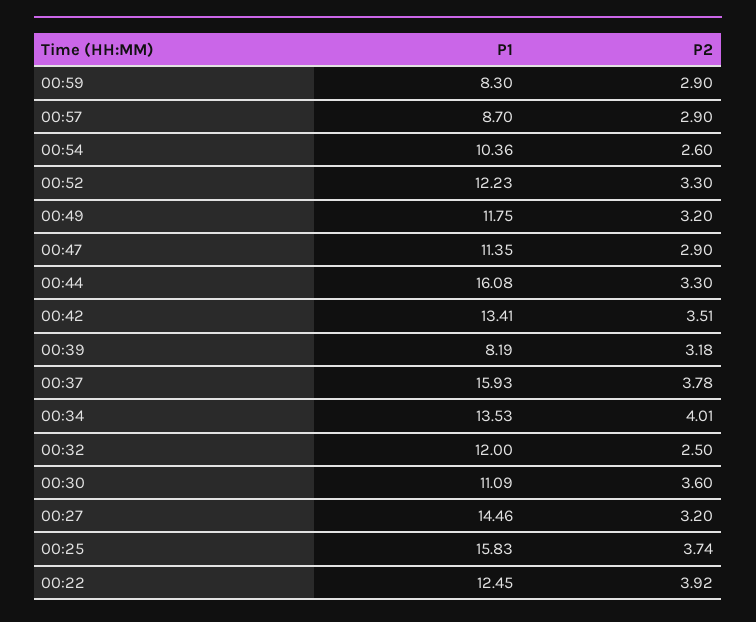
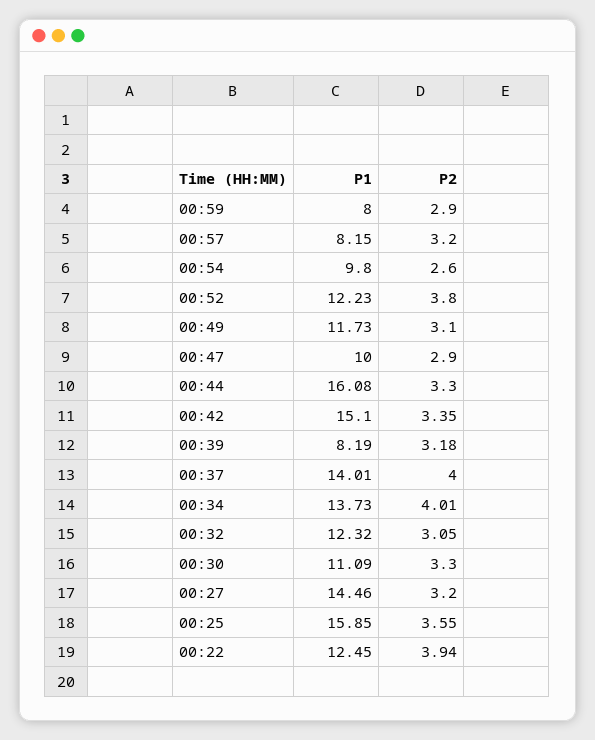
  {
    "P1": {
-     "00:59": 8.3,
+     "00:59": 8,
-     "00:57": 8.7,
+     "00:57": 8.15,
-     "00:54": 10.36,
+     "00:54": 9.8,
      "00:52": 12.23,
-     "00:49": 11.75,
+     "00:49": 11.73,
-     "00:47": 11.35,
+     "00:47": 10,
      "00:44": 16.08,
-     "00:42": 13.41,
+     "00:42": 15.1,
      "00:39": 8.19,
-     "00:37": 15.93,
+     "00:37": 14.01,
-     "00:34": 13.53,
+     "00:34": 13.73,
-     "00:32": 12,
+     "00:32": 12.32,
      "00:30": 11.09,
      "00:27": 14.46,
-     "00:25": 15.83,
+     "00:25": 15.85,
      "00:22": 12.45
    },
    "P2": {
      "00:59": 2.9,
-     "00:57": 2.9,
+     "00:57": 3.2,
      "00:54": 2.6,
-     "00:52": 3.3,
+     "00:52": 3.8,
-     "00:49": 3.2,
+     "00:49": 3.1,
      "00:47": 2.9,
      "00:44": 3.3,
-     "00:42": 3.51,
+     "00:42": 3.35,
      "00:39": 3.18,
-     "00:37": 3.78,
+     "00:37": 4,
      "00:34": 4.01,
-     "00:32": 2.5,
+     "00:32": 3.05,
-     "00:30": 3.6,
+     "00:30": 3.3,
      "00:27": 3.2,
-     "00:25": 3.74,
+     "00:25": 3.55,
-     "00:22": 3.92
+     "00:22": 3.94
    }
  }

